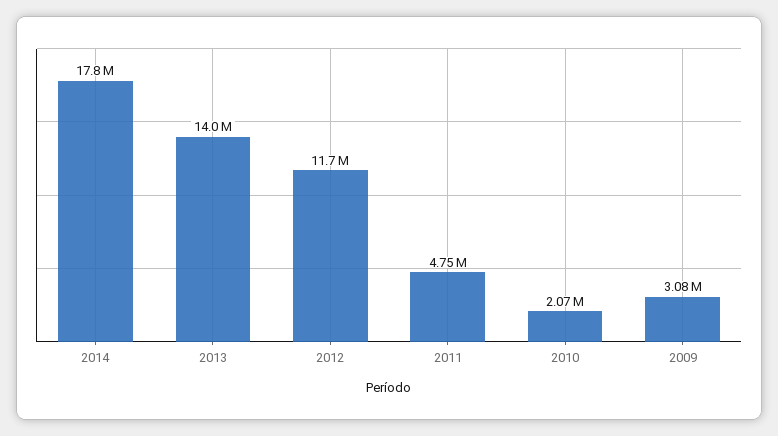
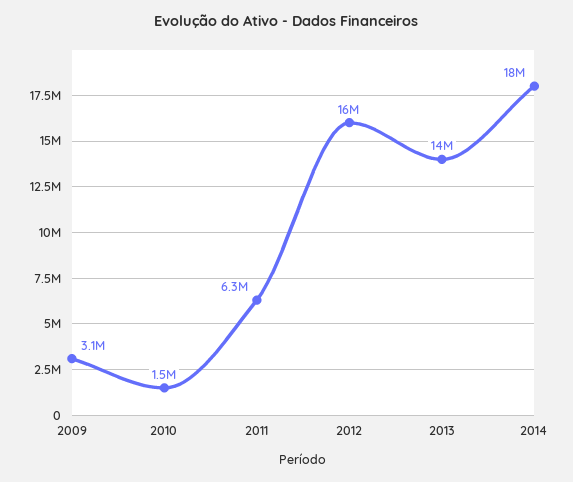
  {
    "2014": 17800000,
    "2013": 14000000,
-   "2012": 11700000,
+   "2012": 16000000,
-   "2011": 4750000,
+   "2011": 6300000,
-   "2010": 2070000,
+   "2010": 1500000,
    "2009": 3080000
  }

